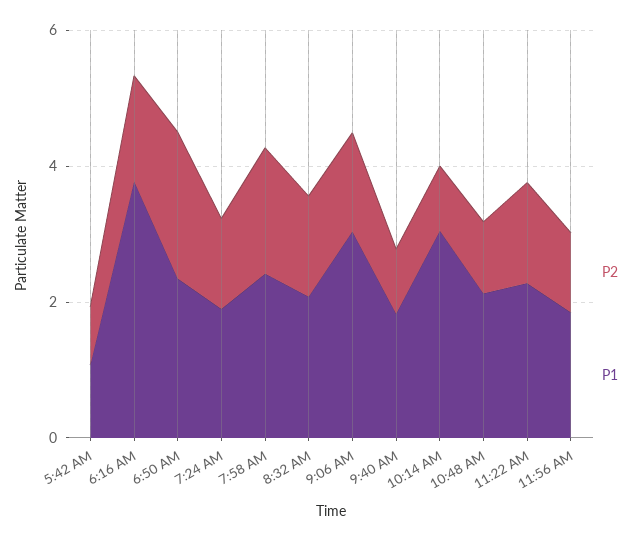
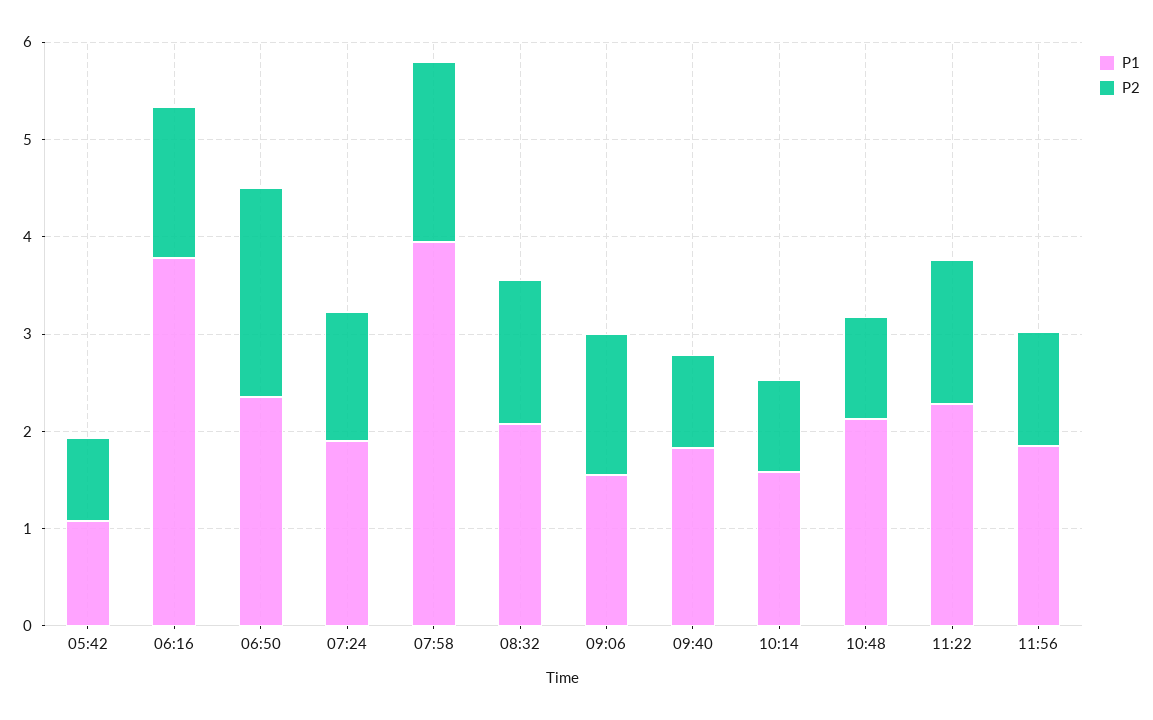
  {
    "P2": {
      "5:42 AM": 0.8,
      "6:16 AM": 1.6,
      "6:50 AM": 2.2,
      "7:24 AM": 1.4,
      "7:58 AM": 1.8,
      "8:32 AM": 1.4,
      "9:06 AM": 1.4,
      "9:40 AM": 1,
      "10:14 AM": 1,
      "10:48 AM": 1,
      "11:22 AM": 1.4,
      "11:56 AM": 1.2
    },
    "P1": {
      "5:42 AM": 1,
      "6:16 AM": 3.8,
      "6:50 AM": 2.4,
      "7:24 AM": 2,
-     "7:58 AM": 2.5,
+     "7:58 AM": 4,
      "8:32 AM": 2,
-     "9:06 AM": 3,
+     "9:06 AM": 1.6,
      "9:40 AM": 1.8,
-     "10:14 AM": 3,
+     "10:14 AM": 1.6,
      "10:48 AM": 2.2,
      "11:22 AM": 2.2,
      "11:56 AM": 1.8
    }
  }

